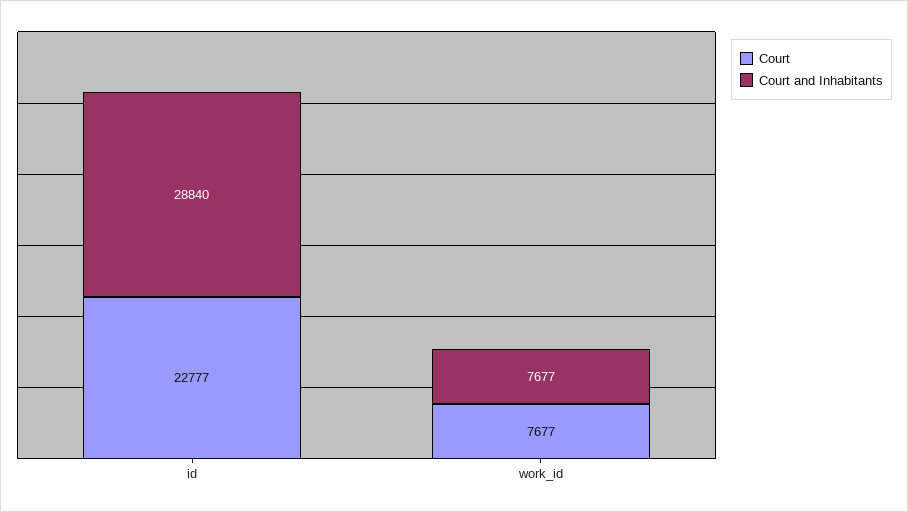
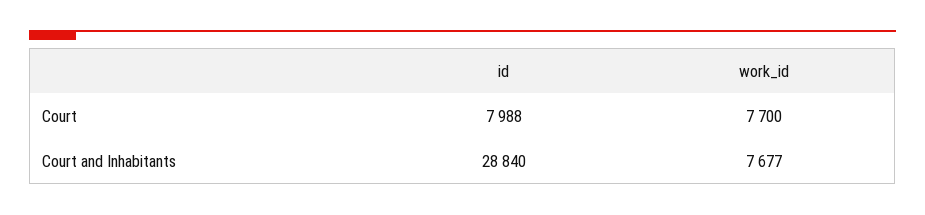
  {
    "Court": {
-     "id": 22777,
+     "id": 7988,
-     "work_id": 7677
+     "work_id": 7700
    },
    "Court and Inhabitants": {
      "id": 28840,
      "work_id": 7677
    }
  }

